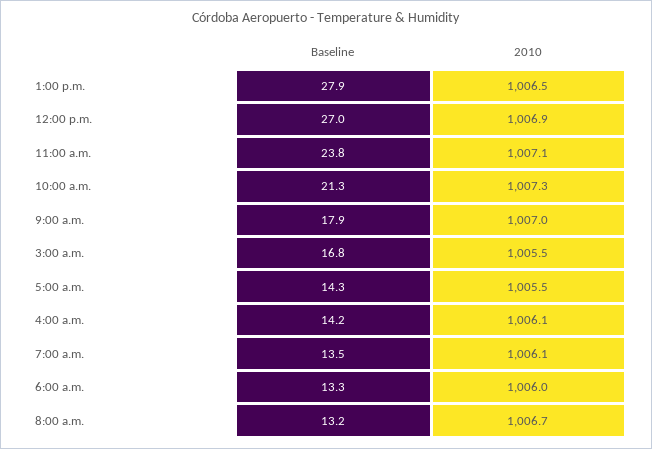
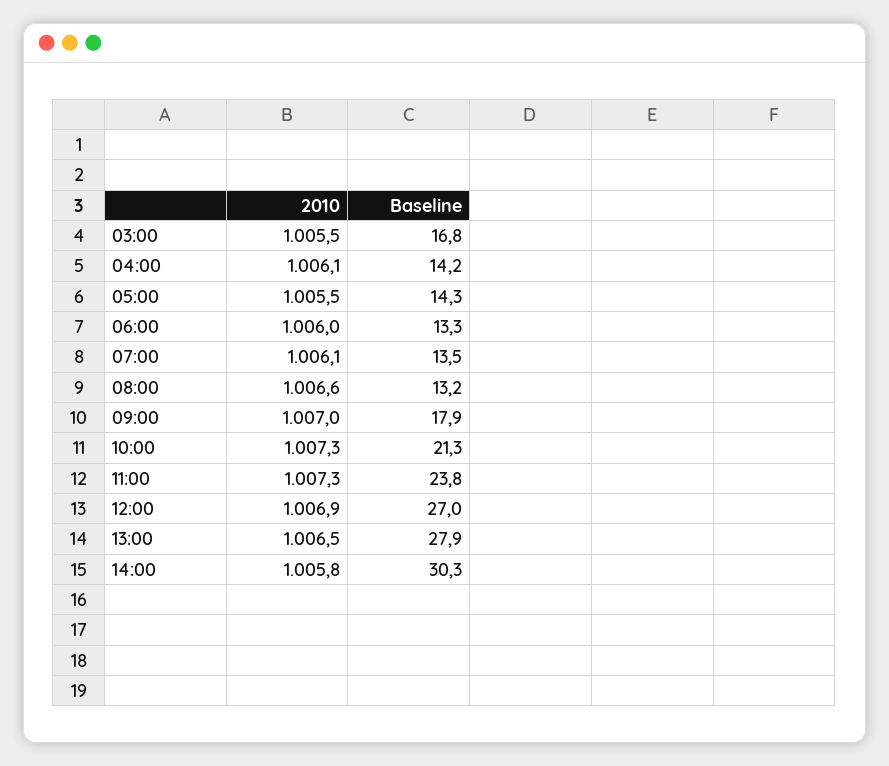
  {
    "Baseline": {
      "1:00 p.m.": 27.9,
      "12:00 p.m.": 27,
      "11:00 a.m.": 23.8,
      "10:00 a.m.": 21.3,
      "9:00 a.m.": 17.9,
      "3:00 a.m.": 16.8,
      "5:00 a.m.": 14.3,
      "4:00 a.m.": 14.2,
      "7:00 a.m.": 13.5,
      "6:00 a.m.": 13.3,
-     "8:00 a.m.": 13.2
+     "8:00 a.m.": 13.2,
+     "14:00": 30.3
    },
    "2010": {
      "1:00 p.m.": 1006.5,
      "12:00 p.m.": 1006.9,
-     "11:00 a.m.": 1007.1,
+     "11:00 a.m.": 1007.3,
      "10:00 a.m.": 1007.3,
      "9:00 a.m.": 1007,
      "3:00 a.m.": 1005.5,
      "5:00 a.m.": 1005.5,
      "4:00 a.m.": 1006.1,
      "7:00 a.m.": 1006.1,
      "6:00 a.m.": 1006,
-     "8:00 a.m.": 1006.7
+     "8:00 a.m.": 1006.6,
+     "14:00": 1005.8
    }
  }

